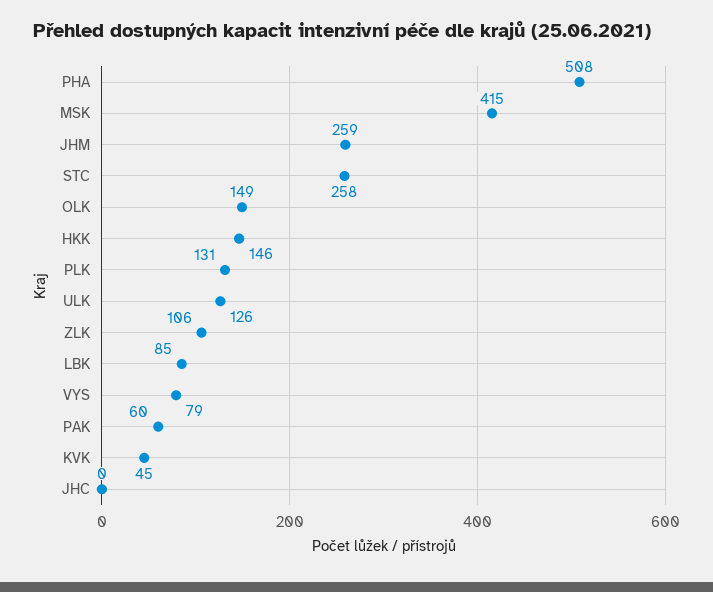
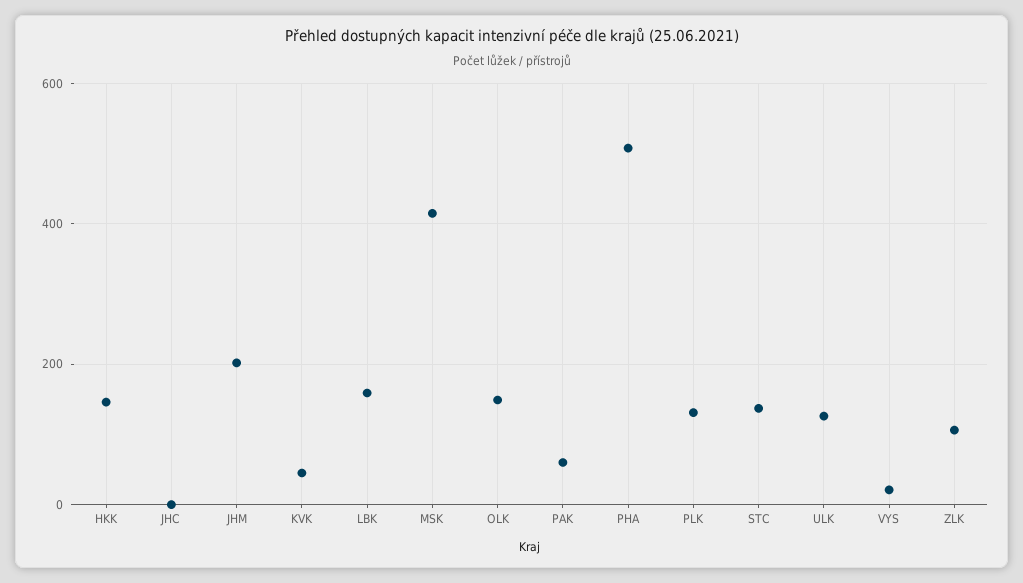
  {
    "PHA": 508,
    "MSK": 415,
-   "JHM": 259,
+   "JHM": 200,
-   "STC": 258,
+   "STC": 140,
    "OLK": 149,
    "HKK": 146,
    "PLK": 131,
    "ULK": 126,
    "ZLK": 106,
-   "LBK": 85,
+   "LBK": 160,
-   "VYS": 79,
+   "VYS": 20,
    "PAK": 60,
    "KVK": 45,
    "JHC": 0
  }

